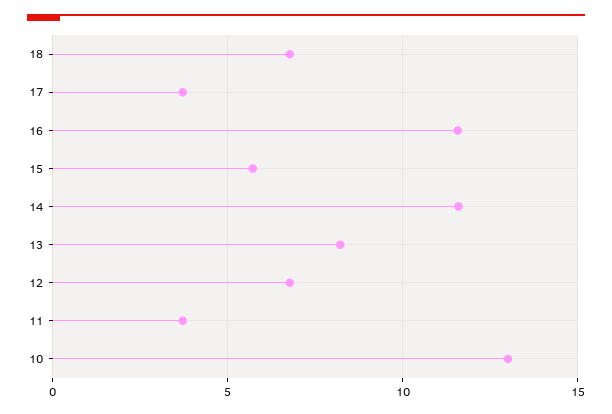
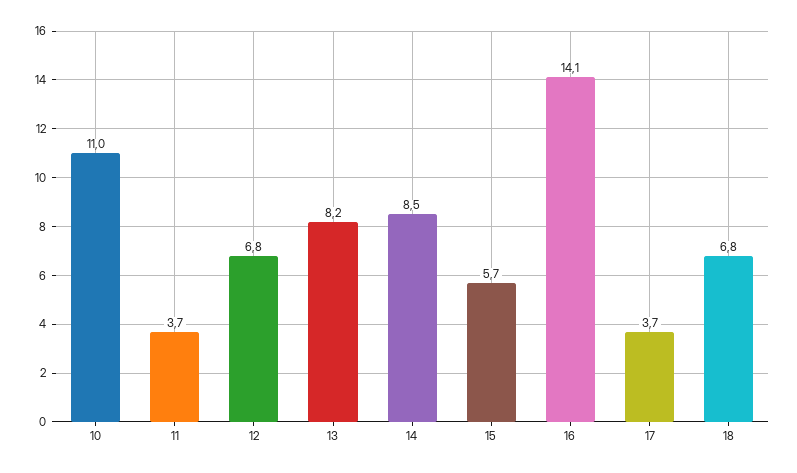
  {
    "18": 6.8,
    "17": 3.7,
-   "16": 11.5,
+   "16": 14.1,
    "15": 5.7,
-   "14": 11.5,
+   "14": 8.5,
    "13": 8.2,
    "12": 6.8,
    "11": 3.7,
-   "10": 13
+   "10": 11
  }

